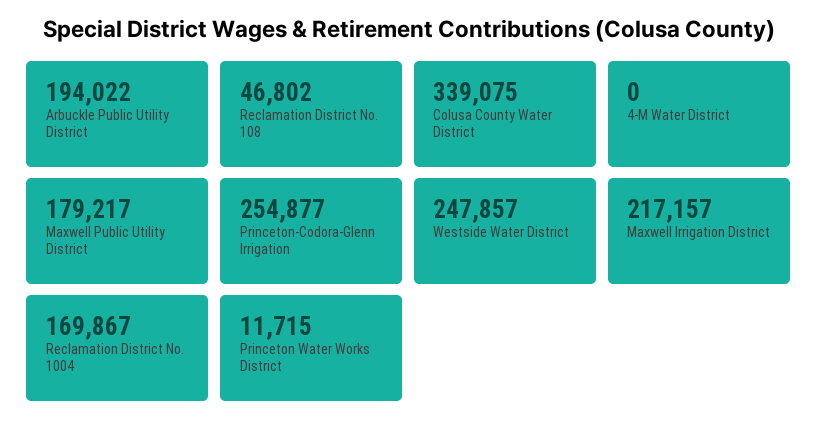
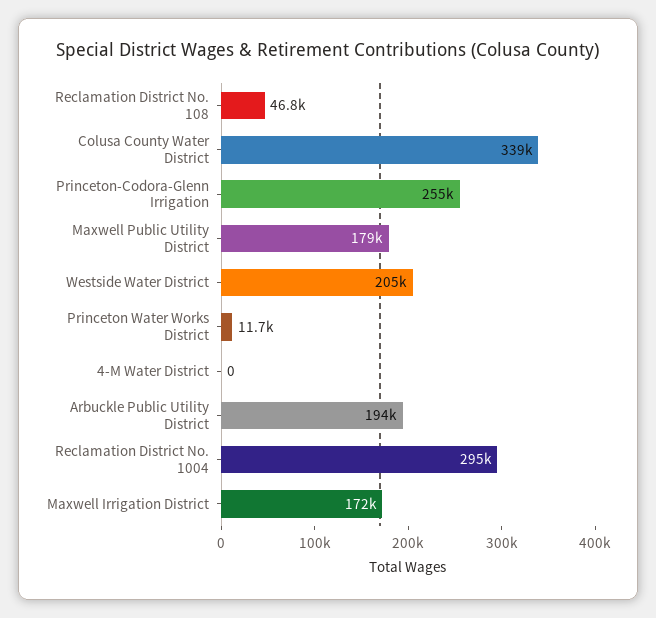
  {
    "Arbuckle Public Utility District": 194022,
    "Reclamation District No. 108": 46802,
    "Colusa County Water District": 339075,
    "4-M Water District": 0,
    "Maxwell Public Utility District": 179217,
    "Princeton-Codora-Glenn Irrigation": 254877,
-   "Westside Water District": 247857,
+   "Westside Water District": 205000,
-   "Maxwell Irrigation District": 217157,
+   "Maxwell Irrigation District": 172000,
-   "Reclamation District No. 1004": 169867,
+   "Reclamation District No. 1004": 295000,
    "Princeton Water Works District": 11715
  }

